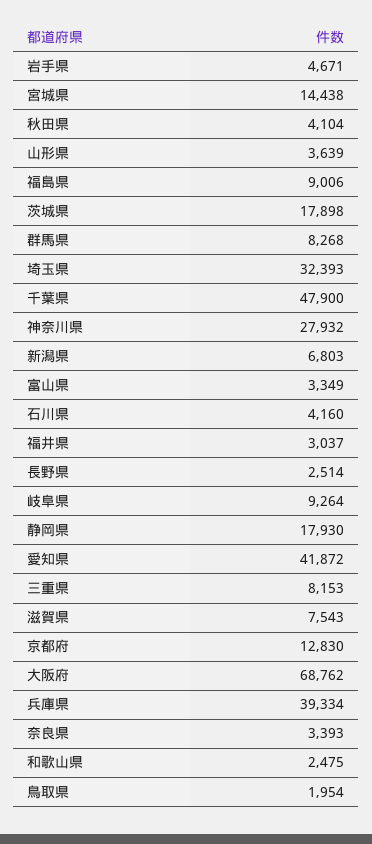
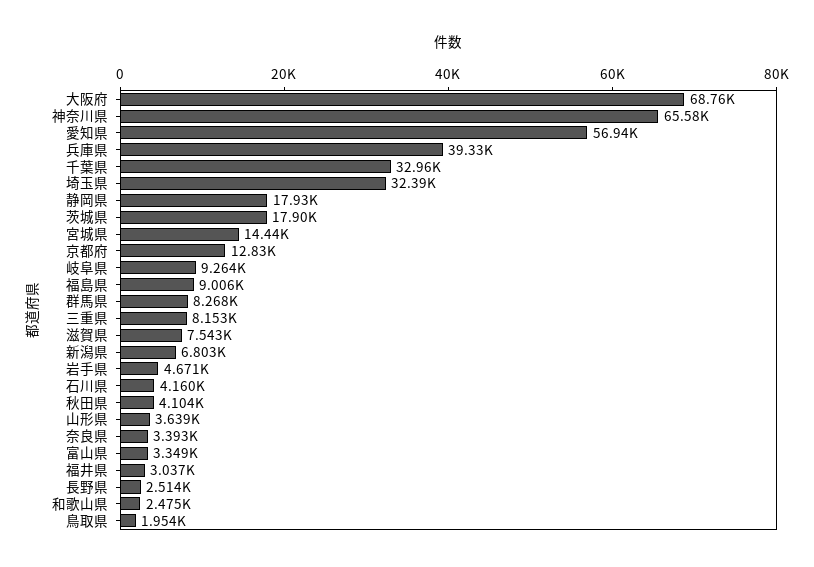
  {
    "岩手県": 4671,
    "宮城県": 14438,
    "秋田県": 4104,
    "山形県": 3639,
    "福島県": 9006,
    "茨城県": 17898,
    "群馬県": 8268,
    "埼玉県": 32393,
-   "千葉県": 47900,
+   "千葉県": 32960,
-   "神奈川県": 27932,
+   "神奈川県": 65580,
    "新潟県": 6803,
    "富山県": 3349,
    "石川県": 4160,
    "福井県": 3037,
    "長野県": 2514,
    "岐阜県": 9264,
    "静岡県": 17930,
-   "愛知県": 41872,
+   "愛知県": 56940,
    "三重県": 8153,
    "滋賀県": 7543,
    "京都府": 12830,
    "大阪府": 68762,
    "兵庫県": 39334,
    "奈良県": 3393,
    "和歌山県": 2475,
    "鳥取県": 1954
  }

